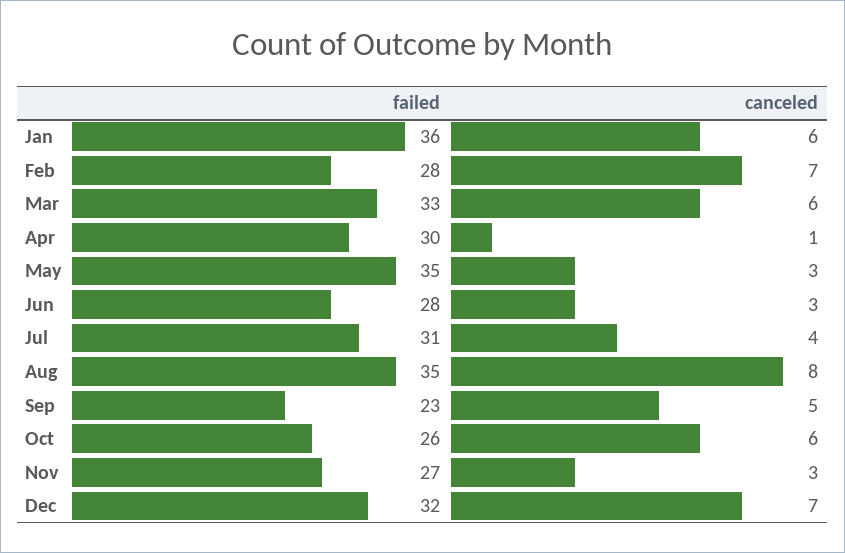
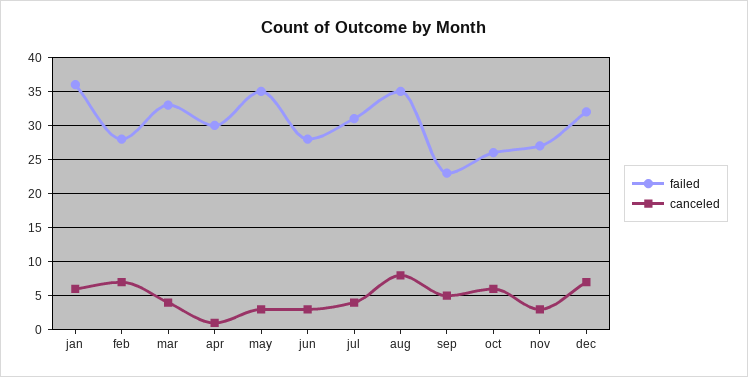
  {
    "failed": {
      "Jan": 36,
      "Feb": 28,
      "Mar": 33,
      "Apr": 30,
      "May": 35,
      "Jun": 28,
      "Jul": 31,
      "Aug": 35,
      "Sep": 23,
      "Oct": 26,
      "Nov": 27,
      "Dec": 32
    },
    "canceled": {
      "Jan": 6,
      "Feb": 7,
-     "Mar": 6,
+     "Mar": 4,
      "Apr": 1,
      "May": 3,
      "Jun": 3,
      "Jul": 4,
      "Aug": 8,
      "Sep": 5,
      "Oct": 6,
      "Nov": 3,
      "Dec": 7
    }
  }

